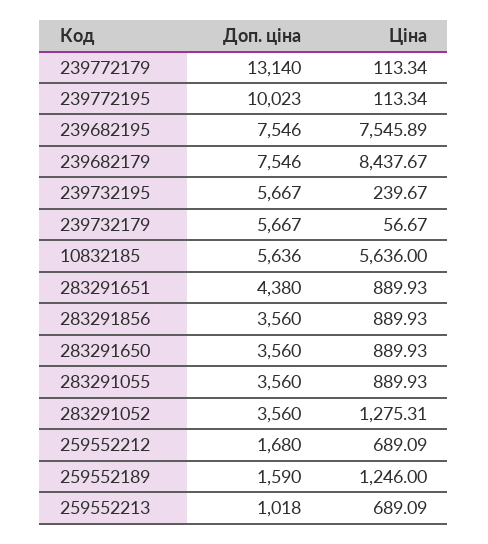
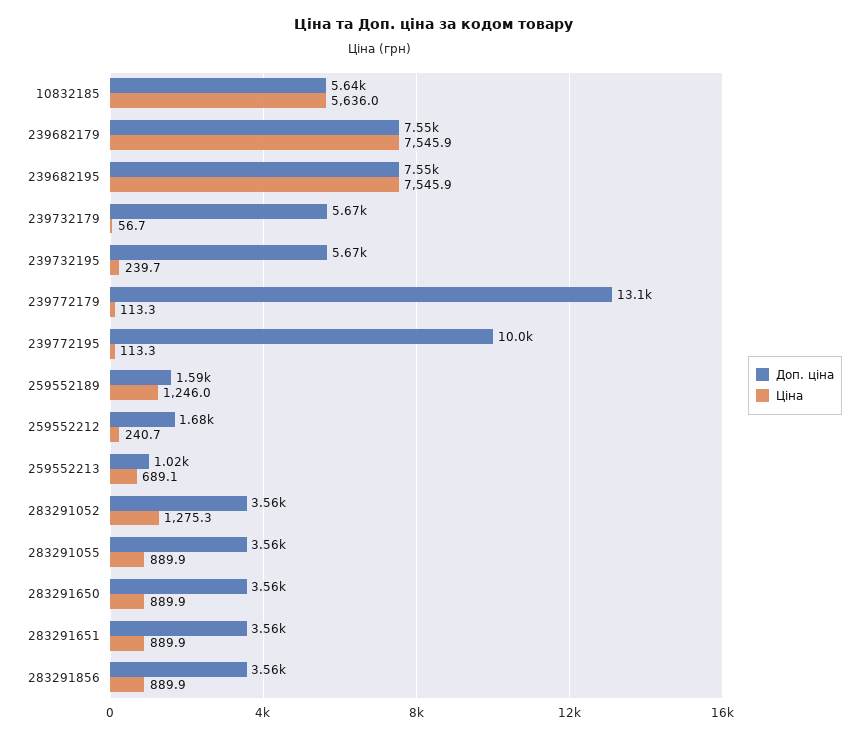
  {
    "Доп. ціна": {
      "239772179": 13140,
      "239772195": 10023,
      "239682195": 7546,
      "239682179": 7546,
      "239732195": 5667,
      "239732179": 5667,
      "10832185": 5636,
-     "283291651": 4380,
+     "283291651": 3560,
      "283291856": 3560,
      "283291650": 3560,
      "283291055": 3560,
      "283291052": 3560,
      "259552212": 1680,
      "259552189": 1590,
      "259552213": 1018
    },
    "Ціна": {
      "239772179": 113.34,
      "239772195": 113.34,
      "239682195": 7545.89,
-     "239682179": 8437.67,
+     "239682179": 7545.9,
      "239732195": 239.67,
      "239732179": 56.67,
      "10832185": 5636,
      "283291651": 889.93,
      "283291856": 889.93,
      "283291650": 889.93,
      "283291055": 889.93,
      "283291052": 1275.31,
-     "259552212": 689.09,
+     "259552212": 240.7,
      "259552189": 1246,
      "259552213": 689.09
    }
  }

